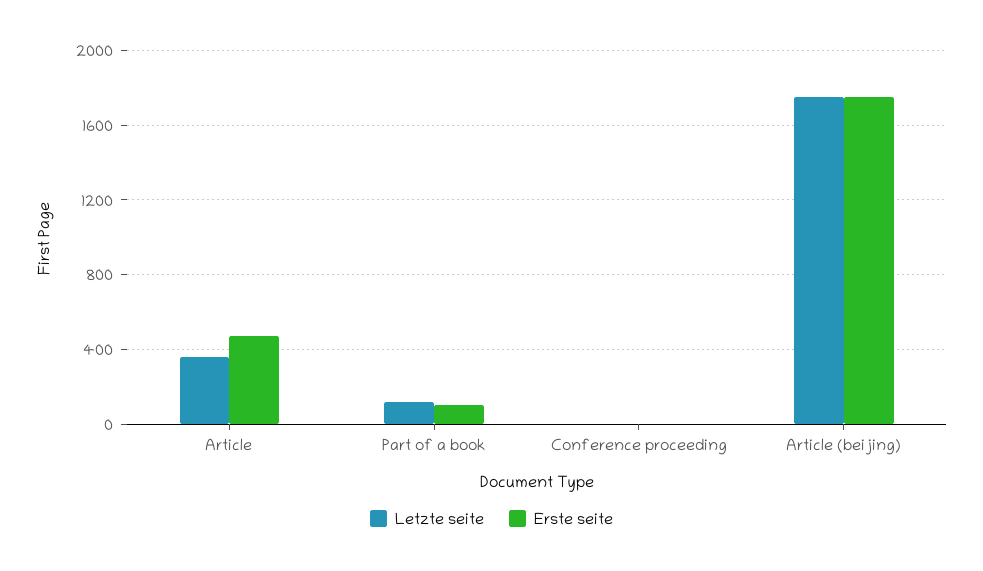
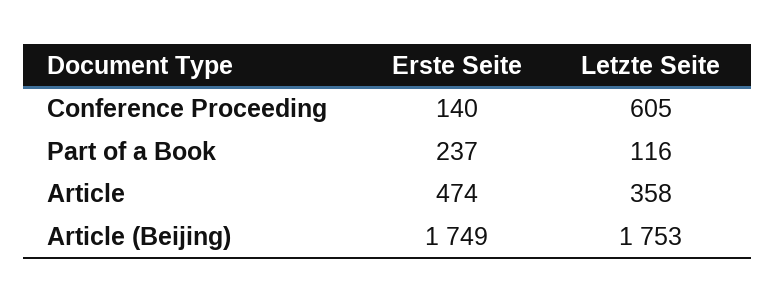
  {
    "Letzte seite": {
      "Article": 358,
      "Part of a book": 116,
-     "Conference proceeding": 0,
+     "Conference proceeding": 605,
      "Article (beijing)": 1753
    },
    "Erste seite": {
      "Article": 474,
-     "Part of a book": 100,
+     "Part of a book": 237,
-     "Conference proceeding": 0,
+     "Conference proceeding": 140,
      "Article (beijing)": 1749
    }
  }

